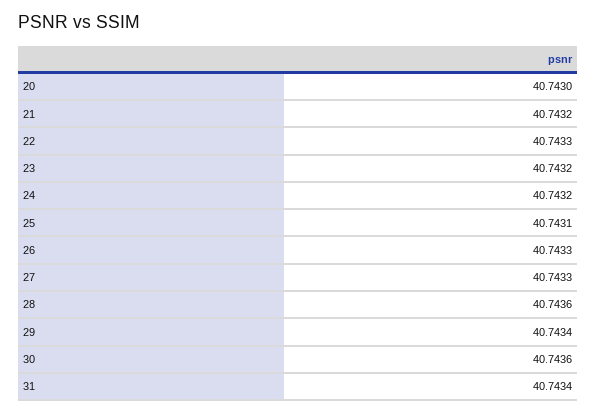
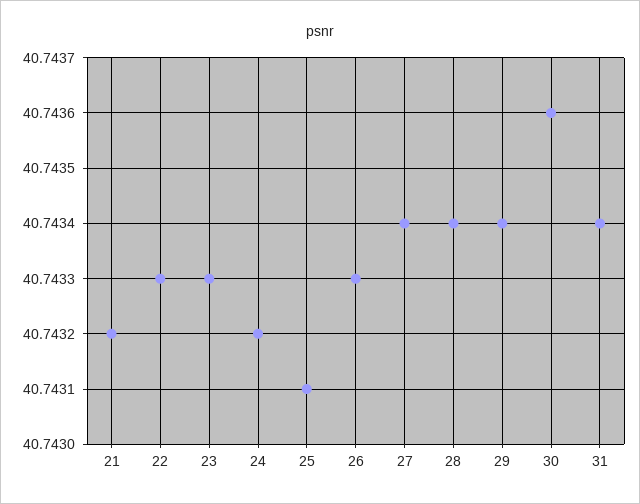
  {
-   "20": 40.743,
    "21": 40.7432,
    "22": 40.7433,
-   "23": 40.7432,
+   "23": 40.7433,
    "24": 40.7432,
    "25": 40.7431,
    "26": 40.7433,
-   "27": 40.7433,
+   "27": 40.7434,
-   "28": 40.7436,
+   "28": 40.7434,
    "29": 40.7434,
    "30": 40.7436,
    "31": 40.7434
  }

